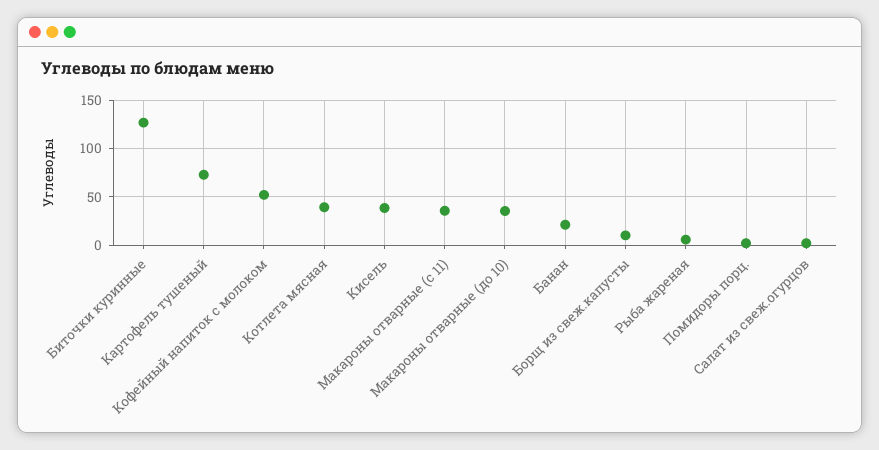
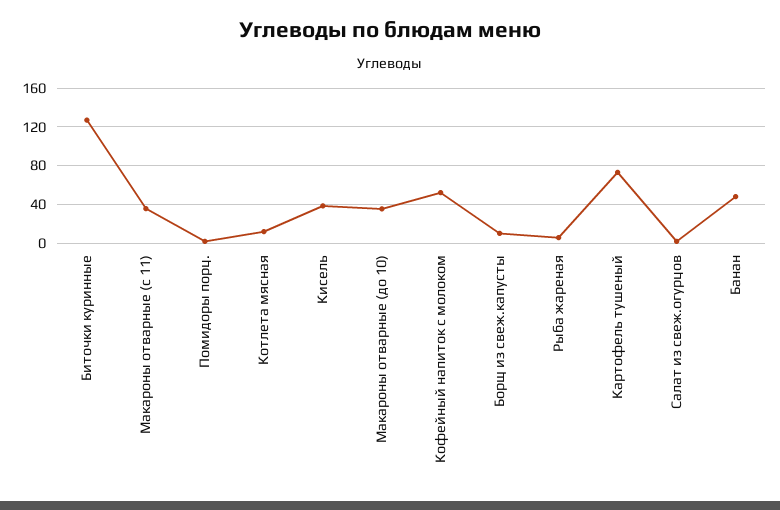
  {
    "Биточки куринные": 130,
    "Картофель тушеный": 70,
    "Кофейный напиток с молоком": 50,
-   "Котлета мясная": 40,
+   "Котлета мясная": 10,
    "Кисель": 40,
    "Макароны отварные (с 11)": 40,
    "Макароны отварные (до 10)": 40,
-   "Банан": 20,
+   "Банан": 50,
    "Борщ из свеж.капусты": 10,
    "Рыба жареная": 10,
    "Помидоры порц.": 0,
    "Салат из свеж.огурцов": 0
  }

